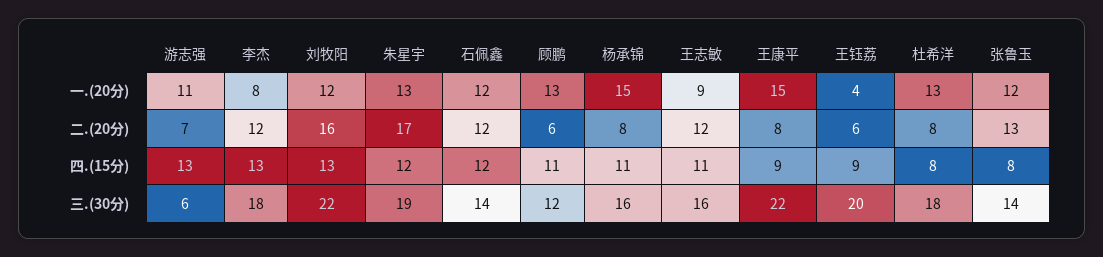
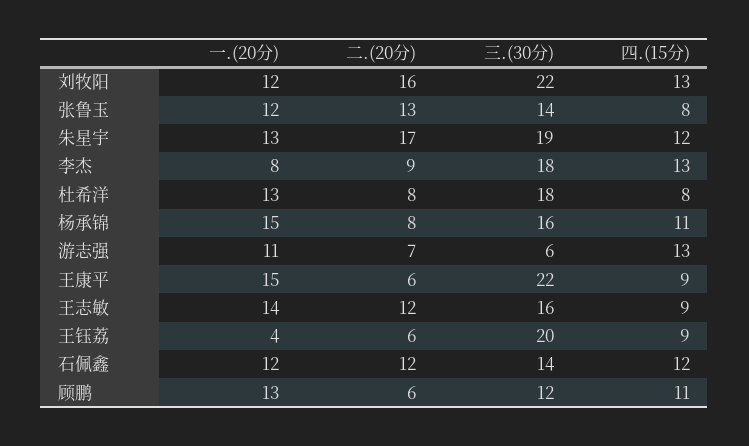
  {
    "游志强": {
      "一.(20分)": 11,
      "二.(20分)": 7,
      "四.(15分)": 13,
      "三.(30分)": 6
    },
    "李杰": {
      "一.(20分)": 8,
-     "二.(20分)": 12,
+     "二.(20分)": 9,
      "四.(15分)": 13,
      "三.(30分)": 18
    },
    "刘牧阳": {
      "一.(20分)": 12,
      "二.(20分)": 16,
      "四.(15分)": 13,
      "三.(30分)": 22
    },
    "朱星宇": {
      "一.(20分)": 13,
      "二.(20分)": 17,
      "四.(15分)": 12,
      "三.(30分)": 19
    },
    "石佩鑫": {
      "一.(20分)": 12,
      "二.(20分)": 12,
      "四.(15分)": 12,
      "三.(30分)": 14
    },
    "顾鹏": {
      "一.(20分)": 13,
      "二.(20分)": 6,
      "四.(15分)": 11,
      "三.(30分)": 12
    },
    "杨承锦": {
      "一.(20分)": 15,
      "二.(20分)": 8,
      "四.(15分)": 11,
      "三.(30分)": 16
    },
    "王志敏": {
-     "一.(20分)": 9,
+     "一.(20分)": 14,
      "二.(20分)": 12,
-     "四.(15分)": 11,
+     "四.(15分)": 9,
      "三.(30分)": 16
    },
    "王康平": {
      "一.(20分)": 15,
-     "二.(20分)": 8,
+     "二.(20分)": 6,
      "四.(15分)": 9,
      "三.(30分)": 22
    },
    "王钰荔": {
      "一.(20分)": 4,
      "二.(20分)": 6,
      "四.(15分)": 9,
      "三.(30分)": 20
    },
    "杜希洋": {
      "一.(20分)": 13,
      "二.(20分)": 8,
      "四.(15分)": 8,
      "三.(30分)": 18
    },
    "张鲁玉": {
      "一.(20分)": 12,
      "二.(20分)": 13,
      "四.(15分)": 8,
      "三.(30分)": 14
    }
  }

